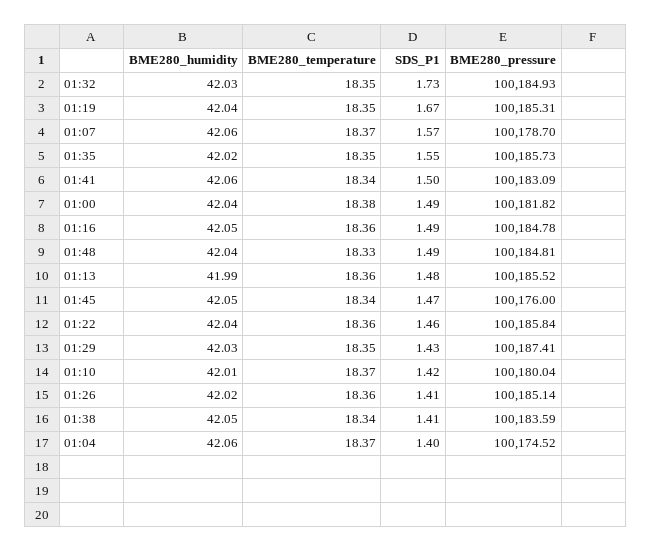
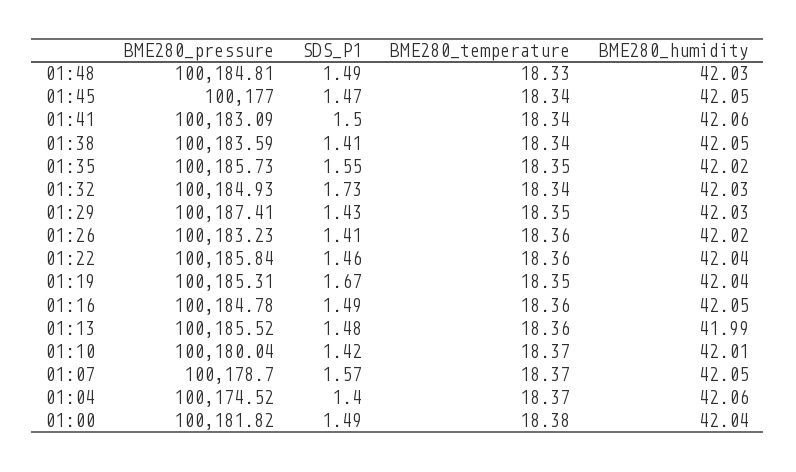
  {
    "BME280_humidity": {
      "01:32": 42.03,
      "01:19": 42.04,
-     "01:07": 42.06,
+     "01:07": 42.05,
      "01:35": 42.02,
      "01:41": 42.06,
      "01:00": 42.04,
      "01:16": 42.05,
-     "01:48": 42.04,
+     "01:48": 42.03,
      "01:13": 41.99,
      "01:45": 42.05,
      "01:22": 42.04,
      "01:29": 42.03,
      "01:10": 42.01,
      "01:26": 42.02,
      "01:38": 42.05,
      "01:04": 42.06
    },
    "BME280_temperature": {
-     "01:32": 18.35,
+     "01:32": 18.34,
      "01:19": 18.35,
      "01:07": 18.37,
      "01:35": 18.35,
      "01:41": 18.34,
      "01:00": 18.38,
      "01:16": 18.36,
      "01:48": 18.33,
      "01:13": 18.36,
      "01:45": 18.34,
      "01:22": 18.36,
      "01:29": 18.35,
      "01:10": 18.37,
      "01:26": 18.36,
      "01:38": 18.34,
      "01:04": 18.37
    },
    "SDS_P1": {
      "01:32": 1.73,
      "01:19": 1.67,
      "01:07": 1.57,
      "01:35": 1.55,
      "01:41": 1.5,
      "01:00": 1.49,
      "01:16": 1.49,
      "01:48": 1.49,
      "01:13": 1.48,
      "01:45": 1.47,
      "01:22": 1.46,
      "01:29": 1.43,
      "01:10": 1.42,
      "01:26": 1.41,
      "01:38": 1.41,
      "01:04": 1.4
    },
    "BME280_pressure": {
      "01:32": 100184.93,
      "01:19": 100185.31,
      "01:07": 100178.7,
      "01:35": 100185.73,
      "01:41": 100183.09,
      "01:00": 100181.82,
      "01:16": 100184.78,
      "01:48": 100184.81,
      "01:13": 100185.52,
-     "01:45": 100176,
+     "01:45": 100177,
      "01:22": 100185.84,
      "01:29": 100187.41,
      "01:10": 100180.04,
-     "01:26": 100185.14,
+     "01:26": 100183.23,
      "01:38": 100183.59,
      "01:04": 100174.52
    }
  }

